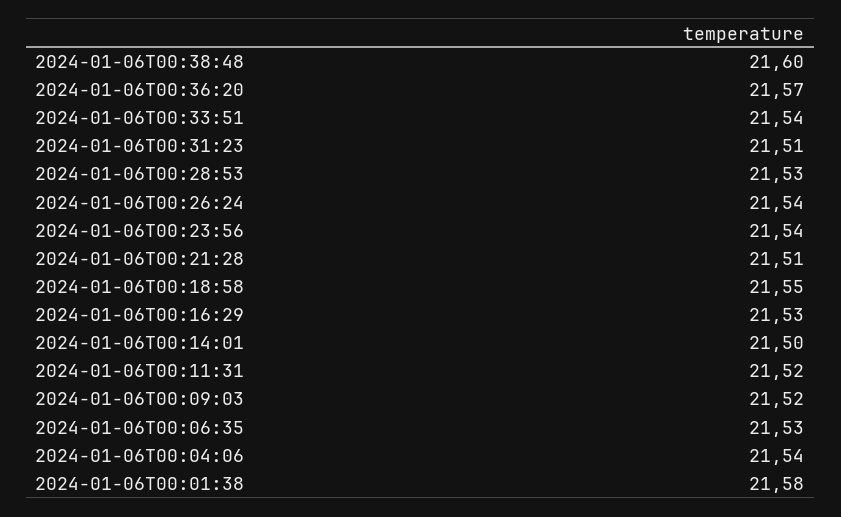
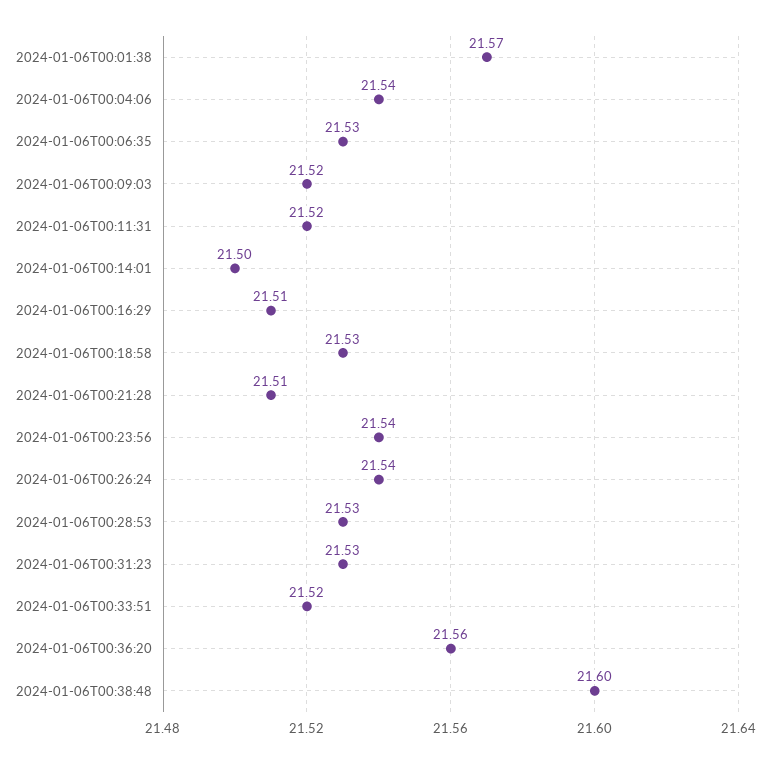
  {
    "2024-01-06T00:38:48": 21.6,
-   "2024-01-06T00:36:20": 21.57,
+   "2024-01-06T00:36:20": 21.56,
-   "2024-01-06T00:33:51": 21.54,
+   "2024-01-06T00:33:51": 21.52,
-   "2024-01-06T00:31:23": 21.51,
+   "2024-01-06T00:31:23": 21.53,
    "2024-01-06T00:28:53": 21.53,
    "2024-01-06T00:26:24": 21.54,
    "2024-01-06T00:23:56": 21.54,
    "2024-01-06T00:21:28": 21.51,
-   "2024-01-06T00:18:58": 21.55,
+   "2024-01-06T00:18:58": 21.53,
-   "2024-01-06T00:16:29": 21.53,
+   "2024-01-06T00:16:29": 21.51,
    "2024-01-06T00:14:01": 21.5,
    "2024-01-06T00:11:31": 21.52,
    "2024-01-06T00:09:03": 21.52,
    "2024-01-06T00:06:35": 21.53,
    "2024-01-06T00:04:06": 21.54,
-   "2024-01-06T00:01:38": 21.58
+   "2024-01-06T00:01:38": 21.57
  }

